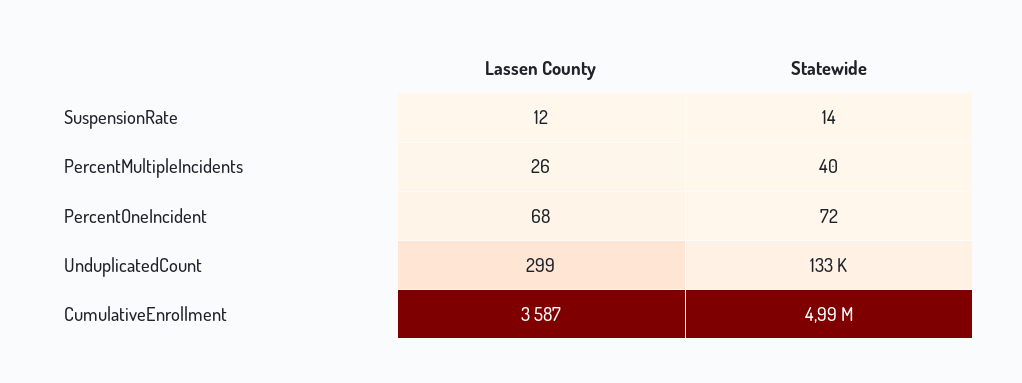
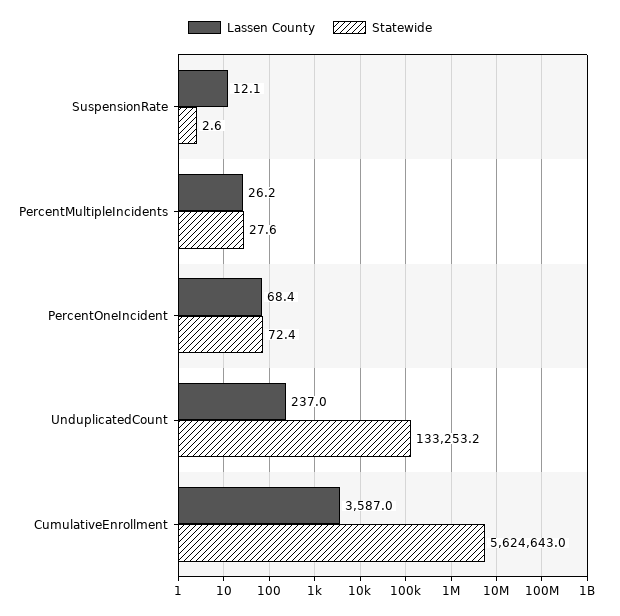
  {
    "Lassen County": {
      "SuspensionRate": 12.1,
      "PercentMultipleIncidents": 26.2,
      "PercentOneIncident": 68.4,
-     "UnduplicatedCount": 299,
+     "UnduplicatedCount": 237,
      "CumulativeEnrollment": 3587
    },
    "Statewide": {
-     "SuspensionRate": 14,
+     "SuspensionRate": 2.6,
-     "PercentMultipleIncidents": 40,
+     "PercentMultipleIncidents": 27.6,
      "PercentOneIncident": 72.4,
      "UnduplicatedCount": 133253.2,
-     "CumulativeEnrollment": 4990000
+     "CumulativeEnrollment": 5624643
    }
  }

